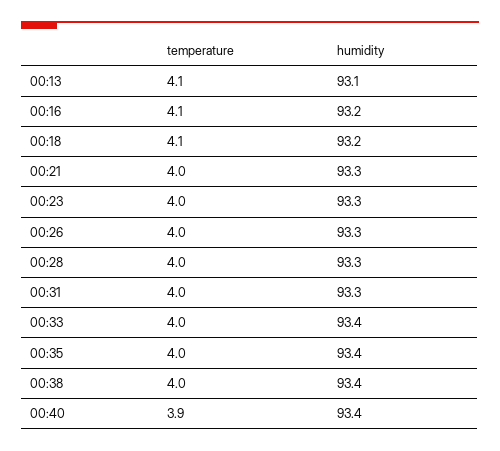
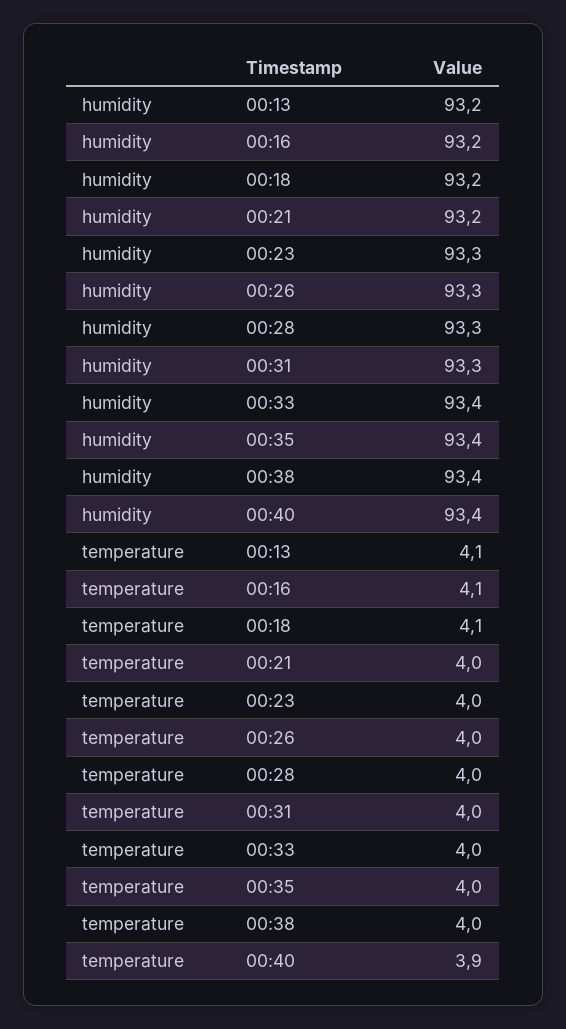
  {
    "temperature": {
      "00:13": 4.1,
      "00:16": 4.1,
      "00:18": 4.1,
      "00:21": 4,
      "00:23": 4,
      "00:26": 4,
      "00:28": 4,
      "00:31": 4,
      "00:33": 4,
      "00:35": 4,
      "00:38": 4,
      "00:40": 3.9
    },
    "humidity": {
-     "00:13": 93.1,
+     "00:13": 93.2,
      "00:16": 93.2,
      "00:18": 93.2,
-     "00:21": 93.3,
+     "00:21": 93.2,
      "00:23": 93.3,
      "00:26": 93.3,
      "00:28": 93.3,
      "00:31": 93.3,
      "00:33": 93.4,
      "00:35": 93.4,
      "00:38": 93.4,
      "00:40": 93.4
    }
  }

